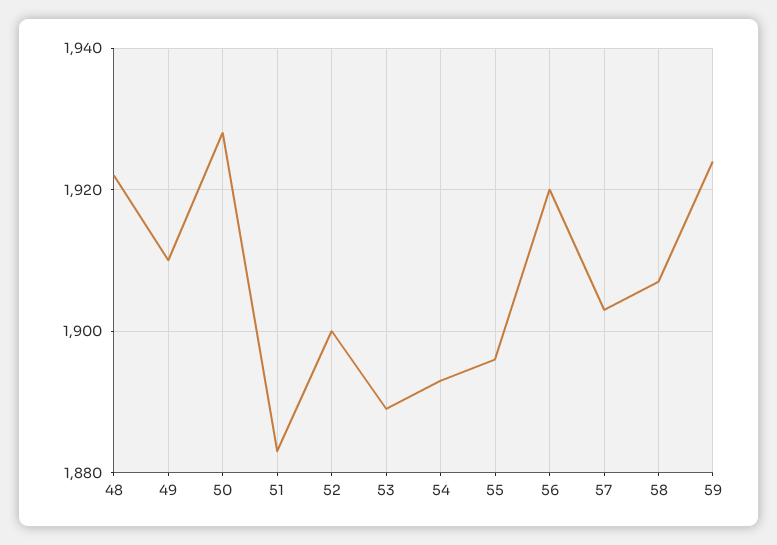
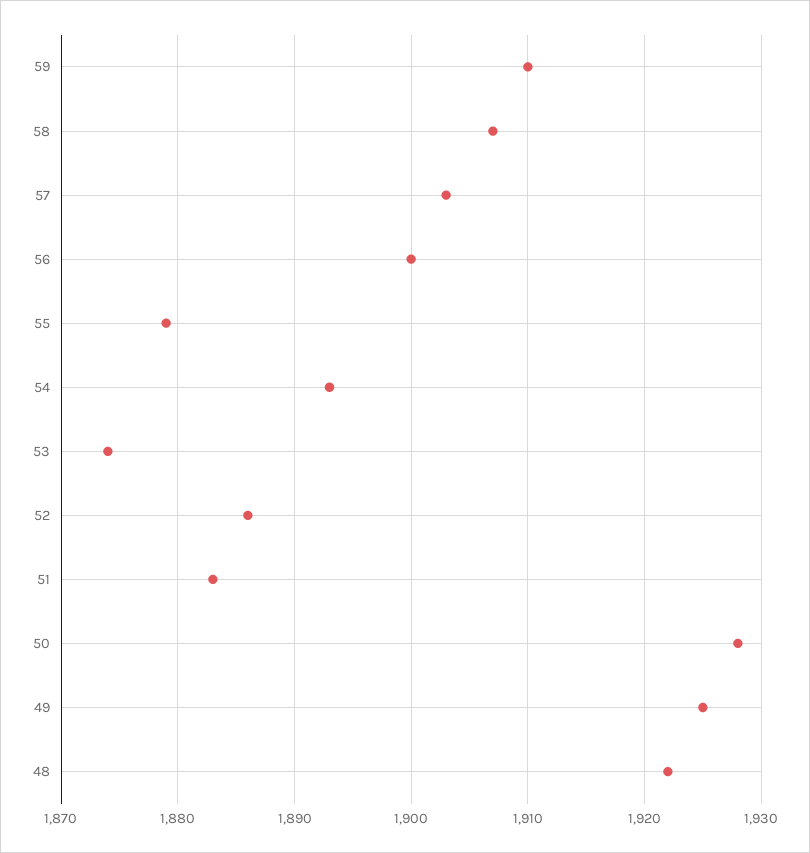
  {
    "48": 1922,
-   "49": 1910,
+   "49": 1925,
    "50": 1928,
    "51": 1883,
-   "52": 1900,
+   "52": 1886,
-   "53": 1890,
+   "53": 1874,
    "54": 1893,
-   "55": 1895,
+   "55": 1879,
-   "56": 1920,
+   "56": 1900,
    "57": 1903,
    "58": 1907,
-   "59": 1925
+   "59": 1910
  }

